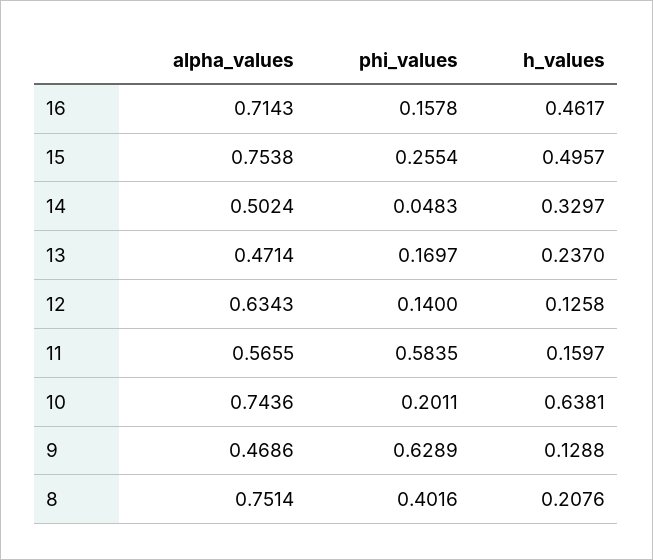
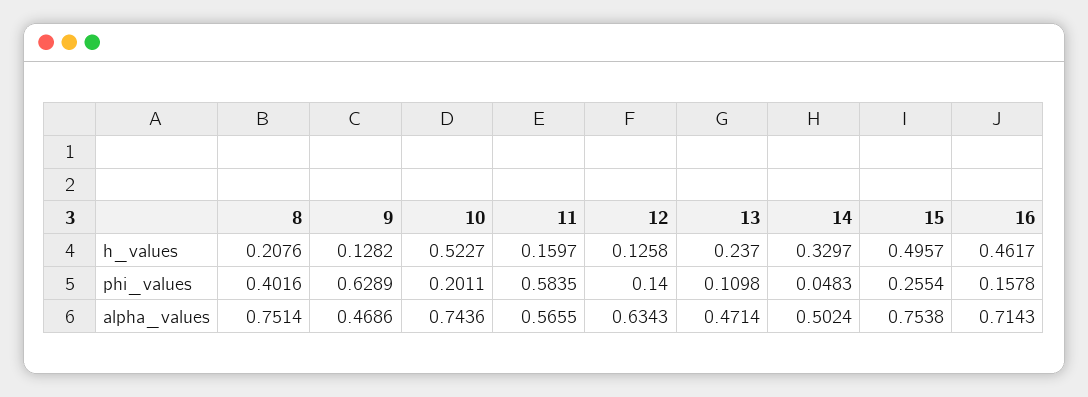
  {
    "alpha_values": {
      "16": 0.7143,
      "15": 0.7538,
      "14": 0.5024,
      "13": 0.4714,
      "12": 0.6343,
      "11": 0.5655,
      "10": 0.7436,
      "9": 0.4686,
      "8": 0.7514
    },
    "phi_values": {
      "16": 0.1578,
      "15": 0.2554,
      "14": 0.0483,
-     "13": 0.1697,
+     "13": 0.1098,
      "12": 0.14,
      "11": 0.5835,
      "10": 0.2011,
      "9": 0.6289,
      "8": 0.4016
    },
    "h_values": {
      "16": 0.4617,
      "15": 0.4957,
      "14": 0.3297,
      "13": 0.237,
      "12": 0.1258,
      "11": 0.1597,
-     "10": 0.6381,
+     "10": 0.5227,
-     "9": 0.1288,
+     "9": 0.1282,
      "8": 0.2076
    }
  }

